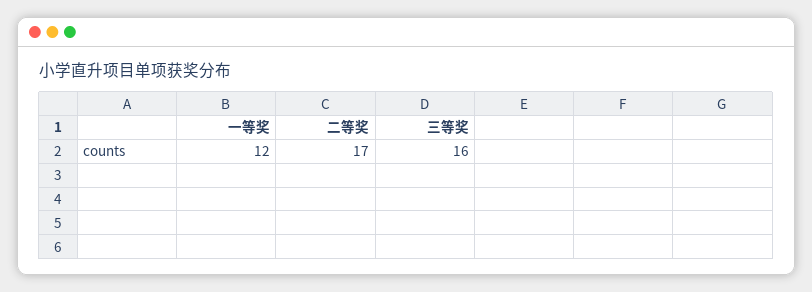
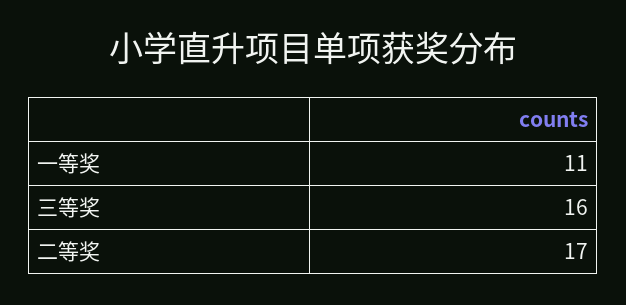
  {
-   "一等奖": 12,
+   "一等奖": 11,
    "二等奖": 17,
    "三等奖": 16
  }

